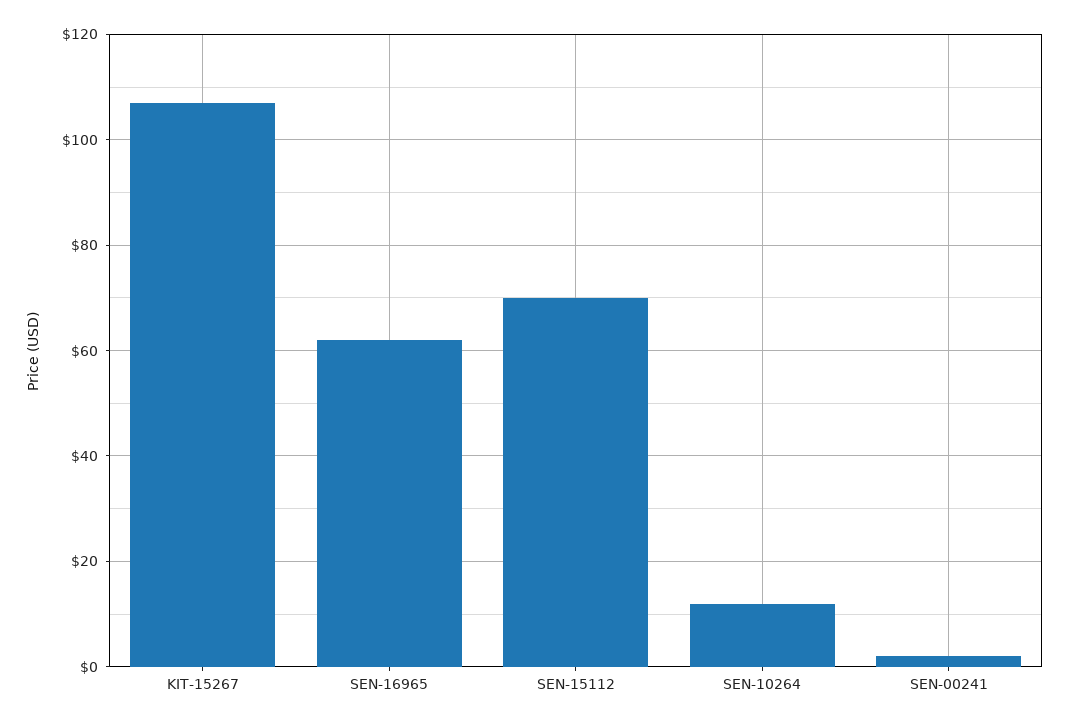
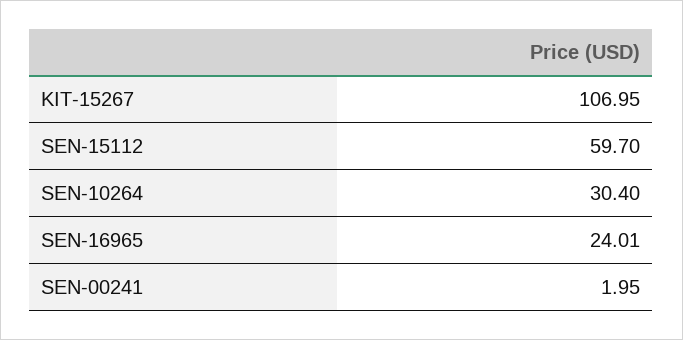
  {
    "KIT-15267": 106.95,
-   "SEN-16965": 62,
+   "SEN-16965": 24.01,
-   "SEN-15112": 70,
+   "SEN-15112": 59.7,
-   "SEN-10264": 12,
+   "SEN-10264": 30.4,
    "SEN-00241": 1.95
  }

